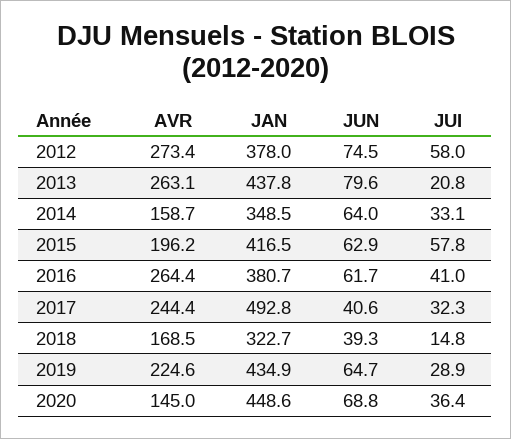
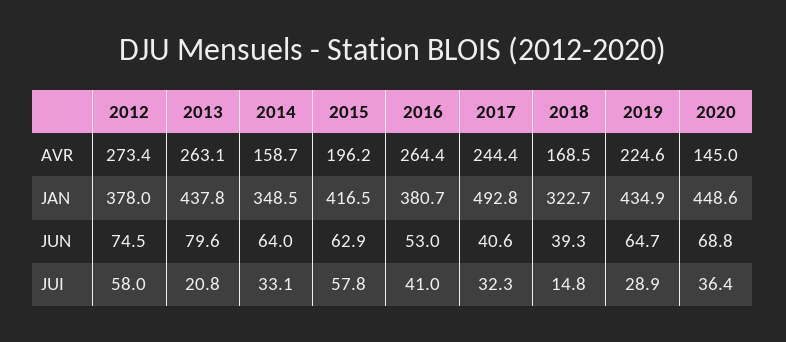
  {
    "AVR": {
      "2012": 273.4,
      "2013": 263.1,
      "2014": 158.7,
      "2015": 196.2,
      "2016": 264.4,
      "2017": 244.4,
      "2018": 168.5,
      "2019": 224.6,
      "2020": 145
    },
    "JAN": {
      "2012": 378,
      "2013": 437.8,
      "2014": 348.5,
      "2015": 416.5,
      "2016": 380.7,
      "2017": 492.8,
      "2018": 322.7,
      "2019": 434.9,
      "2020": 448.6
    },
    "JUN": {
      "2012": 74.5,
      "2013": 79.6,
      "2014": 64,
      "2015": 62.9,
-     "2016": 61.7,
+     "2016": 53,
      "2017": 40.6,
      "2018": 39.3,
      "2019": 64.7,
      "2020": 68.8
    },
    "JUI": {
      "2012": 58,
      "2013": 20.8,
      "2014": 33.1,
      "2015": 57.8,
      "2016": 41,
      "2017": 32.3,
      "2018": 14.8,
      "2019": 28.9,
      "2020": 36.4
    }
  }

